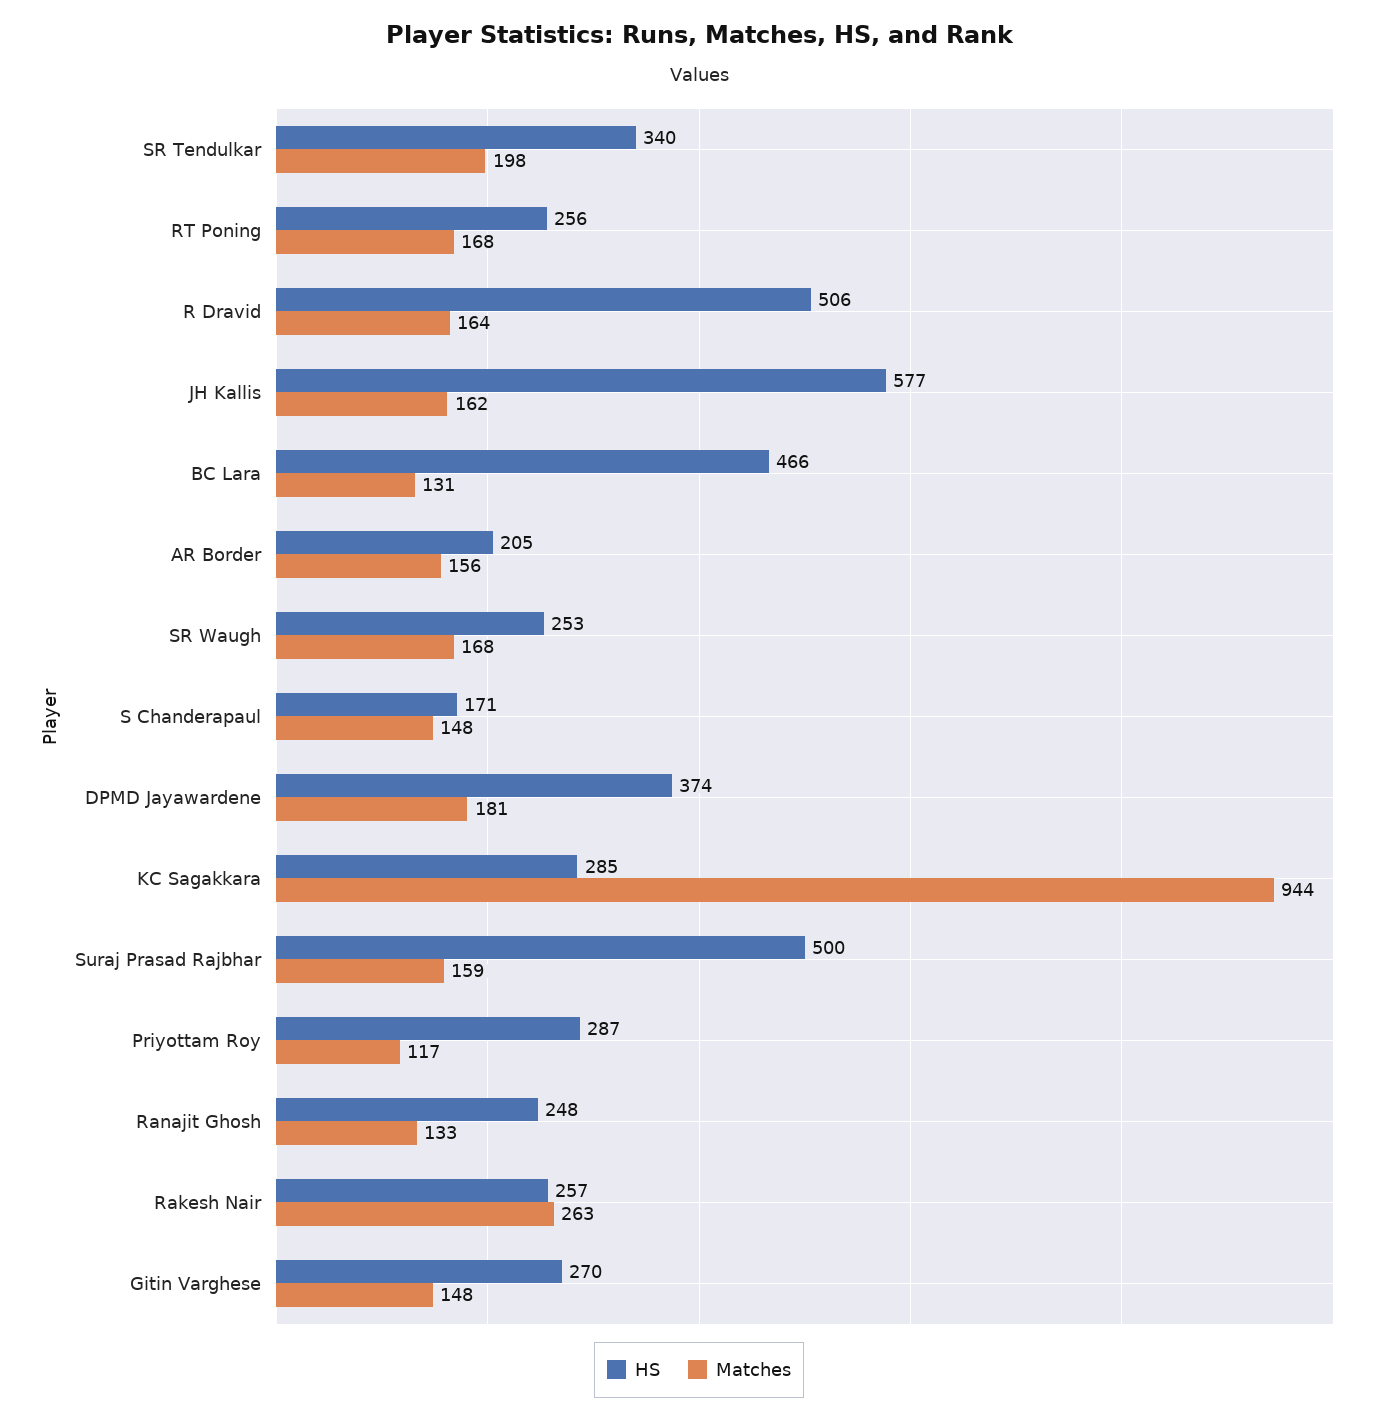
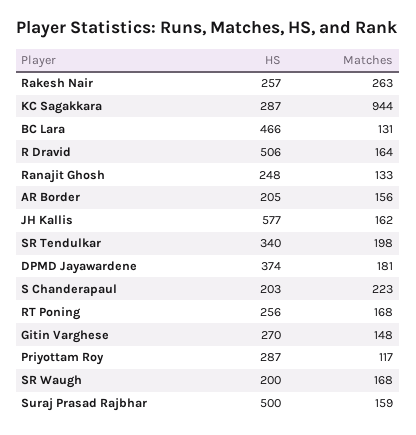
  {
    "HS": {
      "SR Tendulkar": 340,
      "RT Poning": 256,
      "R Dravid": 506,
      "JH Kallis": 577,
      "BC Lara": 466,
      "AR Border": 205,
-     "SR Waugh": 253,
+     "SR Waugh": 200,
-     "S Chanderapaul": 171,
+     "S Chanderapaul": 203,
      "DPMD Jayawardene": 374,
-     "KC Sagakkara": 285,
+     "KC Sagakkara": 287,
      "Suraj Prasad Rajbhar": 500,
      "Priyottam Roy": 287,
      "Ranajit Ghosh": 248,
      "Rakesh Nair": 257,
      "Gitin Varghese": 270
    },
    "Matches": {
      "SR Tendulkar": 198,
      "RT Poning": 168,
      "R Dravid": 164,
      "JH Kallis": 162,
      "BC Lara": 131,
      "AR Border": 156,
      "SR Waugh": 168,
-     "S Chanderapaul": 148,
+     "S Chanderapaul": 223,
      "DPMD Jayawardene": 181,
      "KC Sagakkara": 944,
      "Suraj Prasad Rajbhar": 159,
      "Priyottam Roy": 117,
      "Ranajit Ghosh": 133,
      "Rakesh Nair": 263,
      "Gitin Varghese": 148
    }
  }

